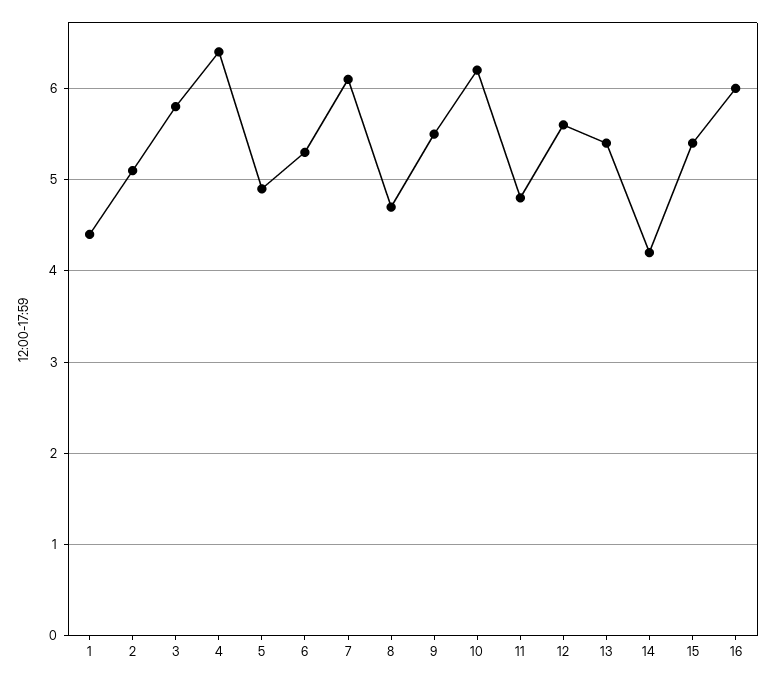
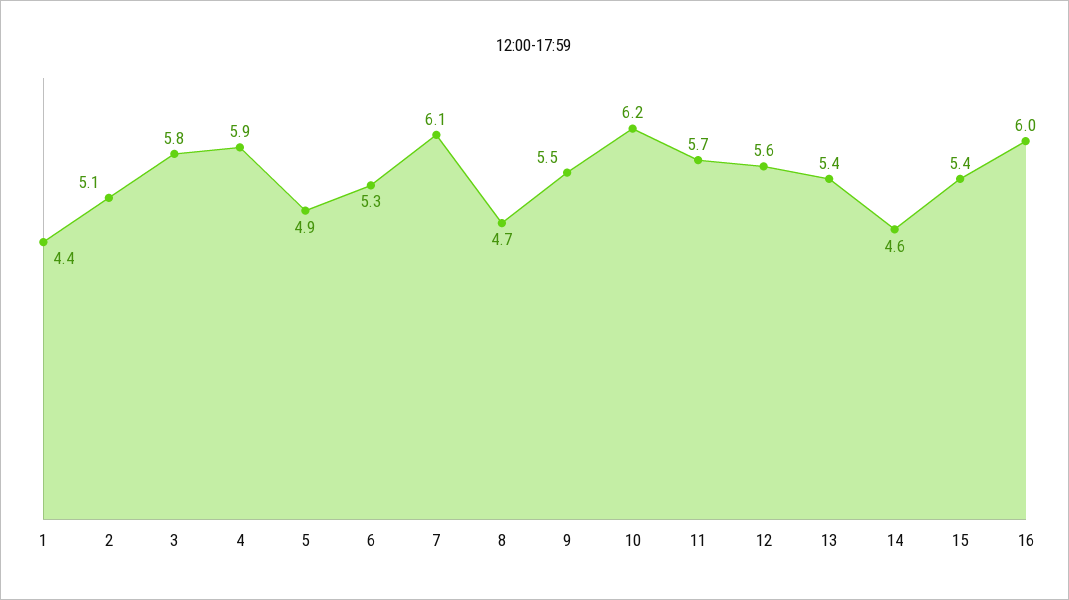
  {
    "1": 4.4,
    "2": 5.1,
    "3": 5.8,
-   "4": 6.4,
+   "4": 5.9,
    "5": 4.9,
    "6": 5.3,
    "7": 6.1,
    "8": 4.7,
    "9": 5.5,
    "10": 6.2,
-   "11": 4.8,
+   "11": 5.7,
    "12": 5.6,
    "13": 5.4,
-   "14": 4.2,
+   "14": 4.6,
    "15": 5.4,
    "16": 6
  }

